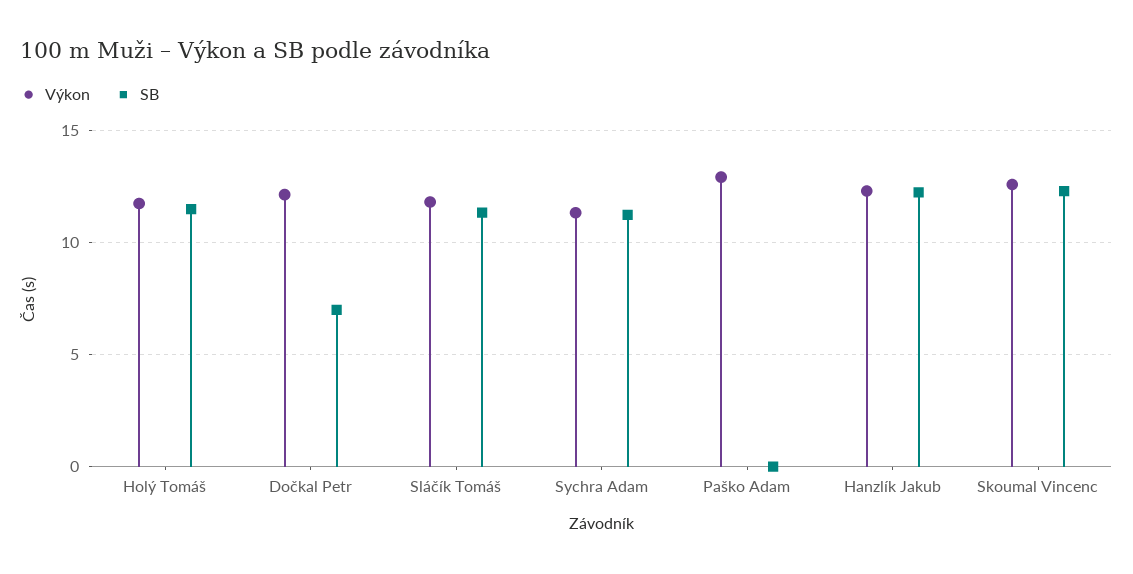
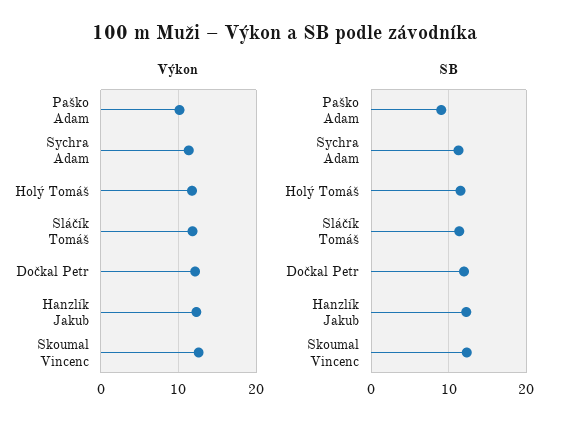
  {
    "Výkon": {
      "Holý Tomáš": 12,
      "Dočkal Petr": 12,
      "Sláčík Tomáš": 12,
      "Sychra Adam": 11.5,
-     "Paško Adam": 13,
+     "Paško Adam": 10,
      "Hanzlík Jakub": 12.5,
      "Skoumal Vincenc": 12.5
    },
    "SB": {
      "Holý Tomáš": 11.5,
-     "Dočkal Petr": 7,
+     "Dočkal Petr": 12,
      "Sláčík Tomáš": 11.5,
      "Sychra Adam": 11,
-     "Paško Adam": 0,
+     "Paško Adam": 9,
      "Hanzlík Jakub": 12.5,
      "Skoumal Vincenc": 12.5
    }
  }

